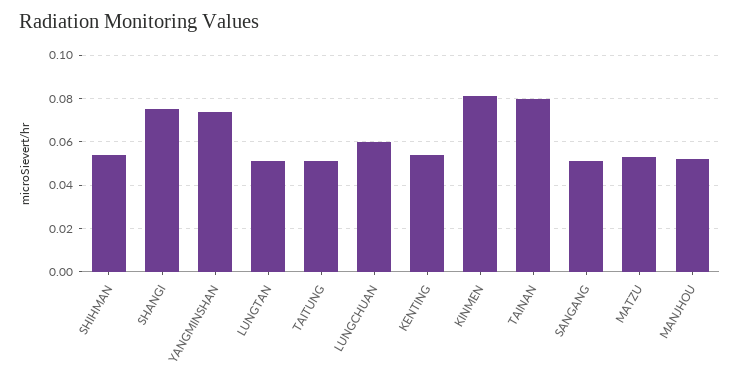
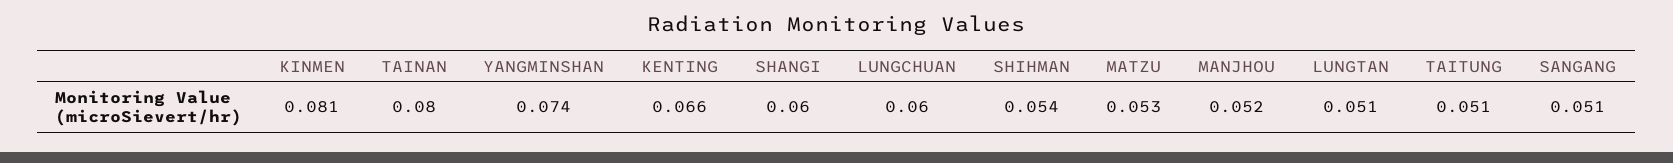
  {
    "SHIHMAN": 0.054,
-   "SHANGI": 0.075,
+   "SHANGI": 0.06,
    "YANGMINSHAN": 0.074,
    "LUNGTAN": 0.051,
    "TAITUNG": 0.051,
    "LUNGCHUAN": 0.06,
-   "KENTING": 0.055,
+   "KENTING": 0.066,
    "KINMEN": 0.081,
    "TAINAN": 0.08,
    "SANGANG": 0.051,
    "MATZU": 0.053,
    "MANJHOU": 0.052
  }

